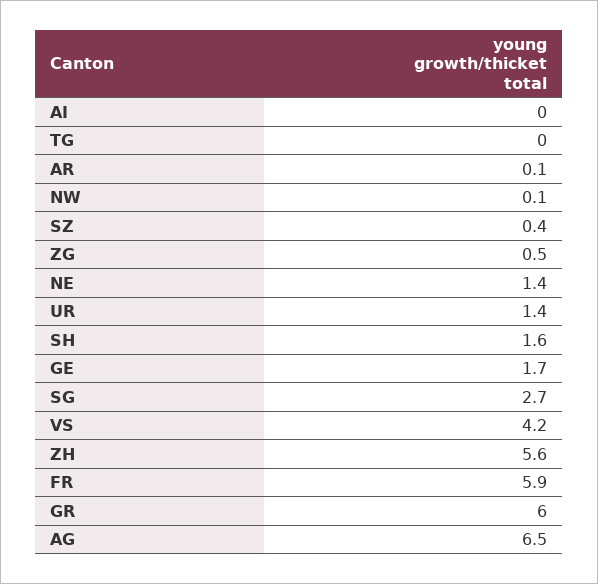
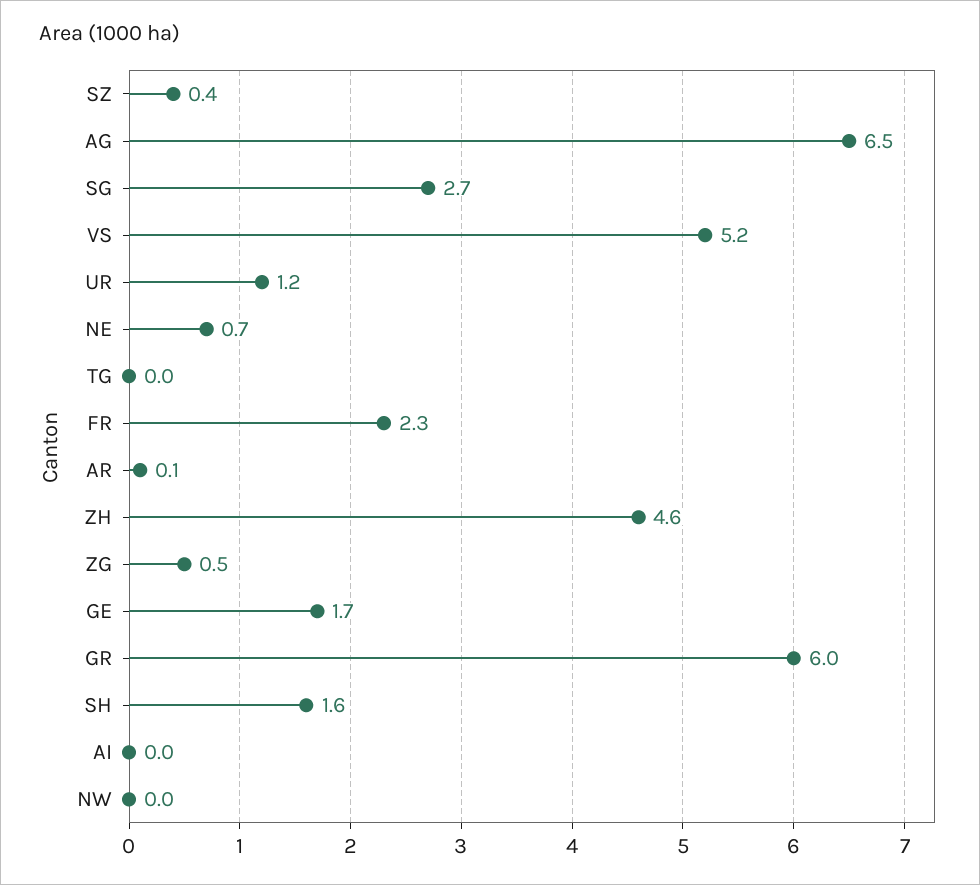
  {
    "AI": 0,
    "TG": 0,
    "AR": 0.1,
-   "NW": 0.1,
+   "NW": 0,
    "SZ": 0.4,
    "ZG": 0.5,
-   "NE": 1.4,
+   "NE": 0.7,
-   "UR": 1.4,
+   "UR": 1.2,
    "SH": 1.6,
    "GE": 1.7,
    "SG": 2.7,
-   "VS": 4.2,
+   "VS": 5.2,
-   "ZH": 5.6,
+   "ZH": 4.6,
-   "FR": 5.9,
+   "FR": 2.3,
    "GR": 6,
    "AG": 6.5
  }

